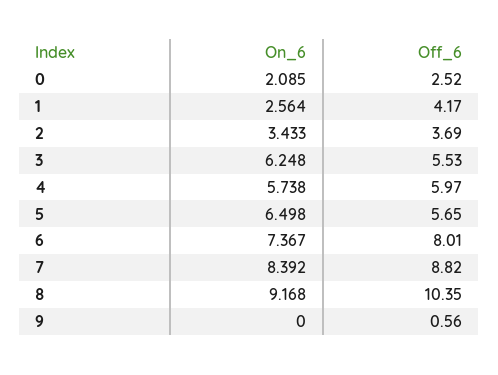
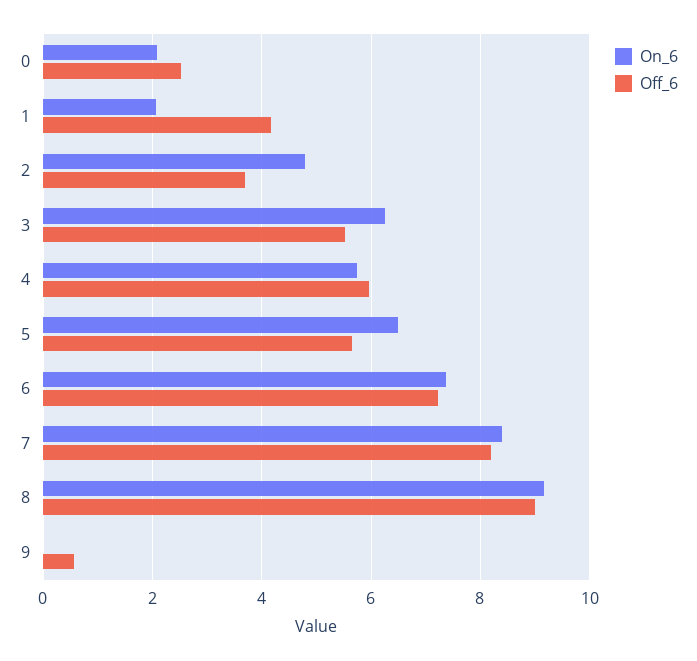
  {
    "On_6": {
      "0": 2.085,
-     "1": 2.564,
+     "1": 2,
-     "2": 3.433,
+     "2": 4.8,
      "3": 6.248,
      "4": 5.738,
      "5": 6.498,
      "6": 7.367,
      "7": 8.392,
      "8": 9.168,
      "9": 0
    },
    "Off_6": {
      "0": 2.52,
      "1": 4.17,
      "2": 3.69,
      "3": 5.53,
      "4": 5.97,
      "5": 5.65,
-     "6": 8.01,
+     "6": 7.2,
-     "7": 8.82,
+     "7": 8.2,
-     "8": 10.35,
+     "8": 9,
      "9": 0.56
    }
  }

